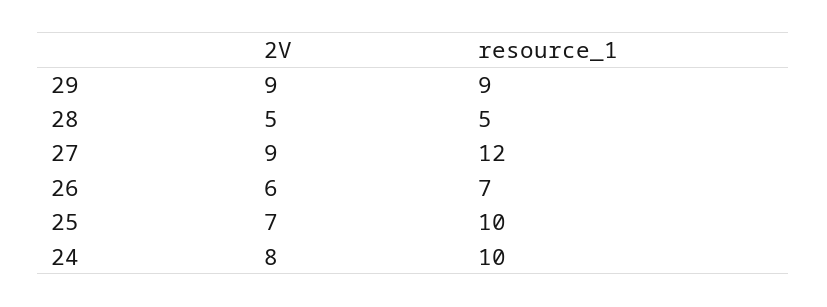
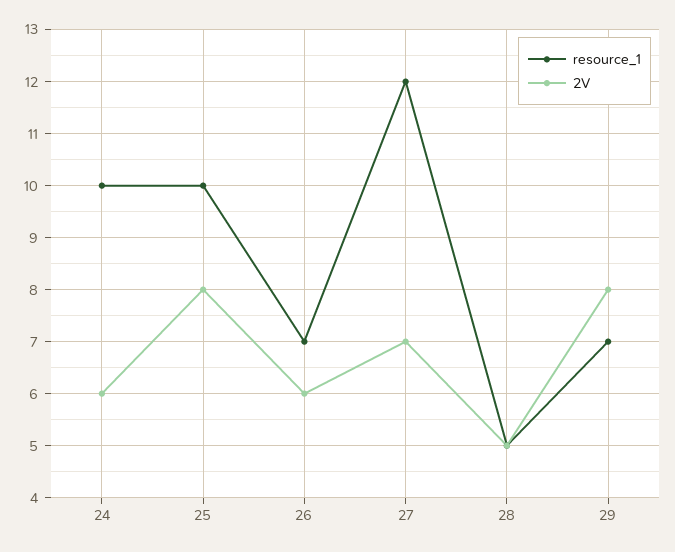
  {
    "2V": {
-     "29": 9,
+     "29": 8,
      "28": 5,
-     "27": 9,
+     "27": 7,
      "26": 6,
-     "25": 7,
+     "25": 8,
-     "24": 8
+     "24": 6
    },
    "resource_1": {
-     "29": 9,
+     "29": 7,
      "28": 5,
      "27": 12,
      "26": 7,
      "25": 10,
      "24": 10
    }
  }

